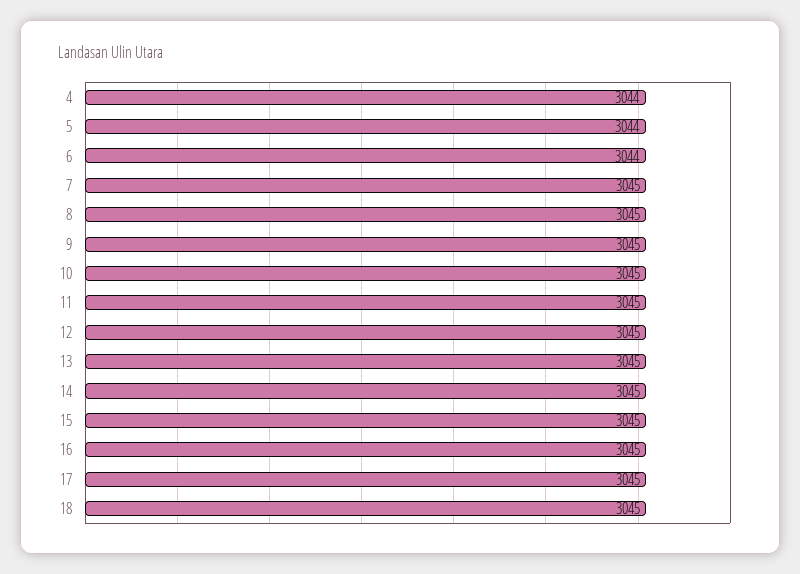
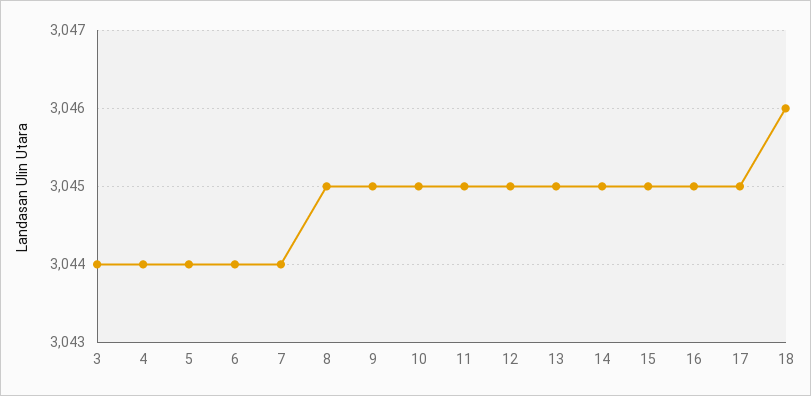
  {
    "4": 3044,
    "5": 3044,
    "6": 3044,
-   "7": 3045,
+   "7": 3044,
    "8": 3045,
    "9": 3045,
    "10": 3045,
    "11": 3045,
    "12": 3045,
    "13": 3045,
    "14": 3045,
    "15": 3045,
    "16": 3045,
    "17": 3045,
-   "18": 3045
+   "18": 3046,
+   "3": 3044
  }

